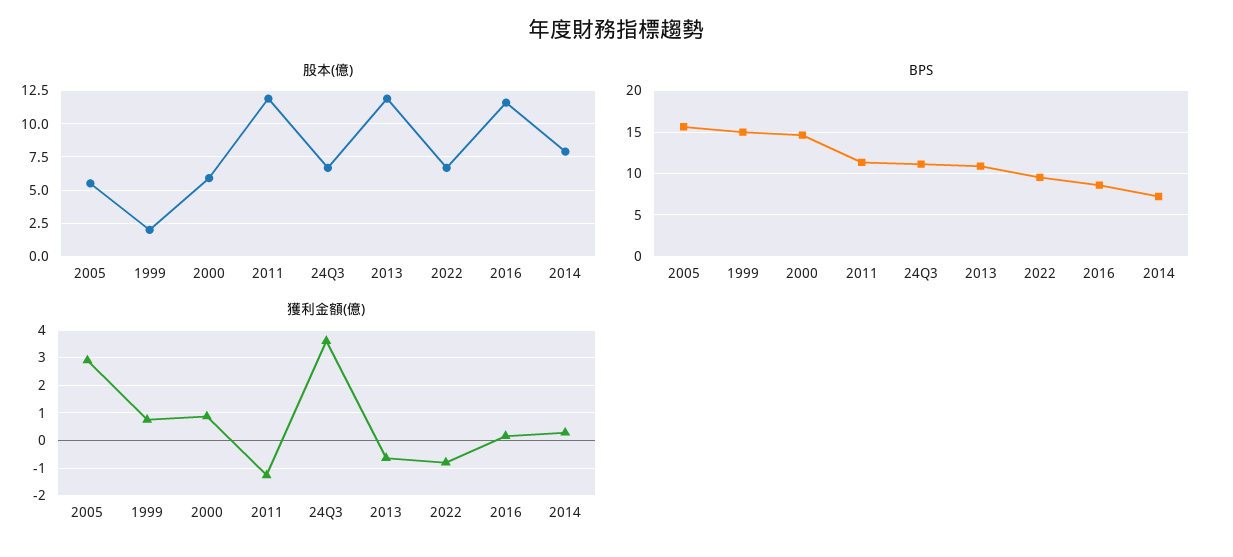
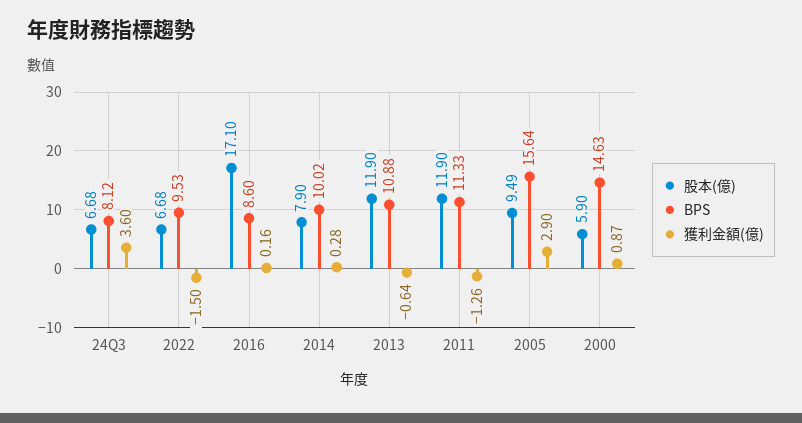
  {
    "股本(億)": {
-     "2005": 5.5,
+     "2005": 9.49,
-     "1999": 2,
      "2000": 5.9,
      "2011": 11.9,
      "24Q3": 6.68,
      "2013": 11.9,
      "2022": 6.68,
-     "2016": 11.5,
+     "2016": 17.1,
      "2014": 7.9
    },
    "BPS": {
      "2005": 15.64,
-     "1999": 15,
      "2000": 14.63,
      "2011": 11.33,
-     "24Q3": 11,
+     "24Q3": 8.12,
      "2013": 10.88,
      "2022": 9.53,
      "2016": 8.6,
-     "2014": 7
+     "2014": 10.02
    },
    "獲利金額(億)": {
      "2005": 2.9,
-     "1999": 0.75,
      "2000": 0.87,
      "2011": -1.26,
      "24Q3": 3.6,
      "2013": -0.64,
-     "2022": -0.75,
+     "2022": -1.5,
      "2016": 0.16,
      "2014": 0.28
    }
  }

